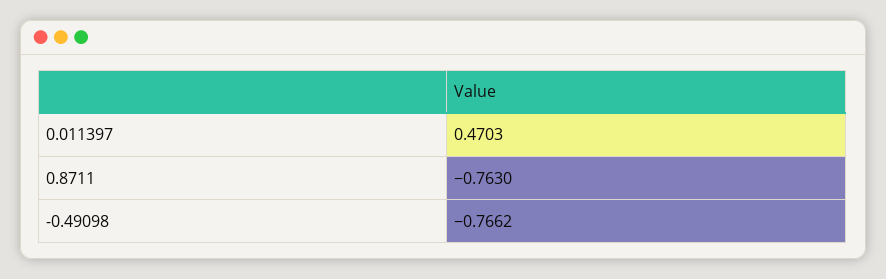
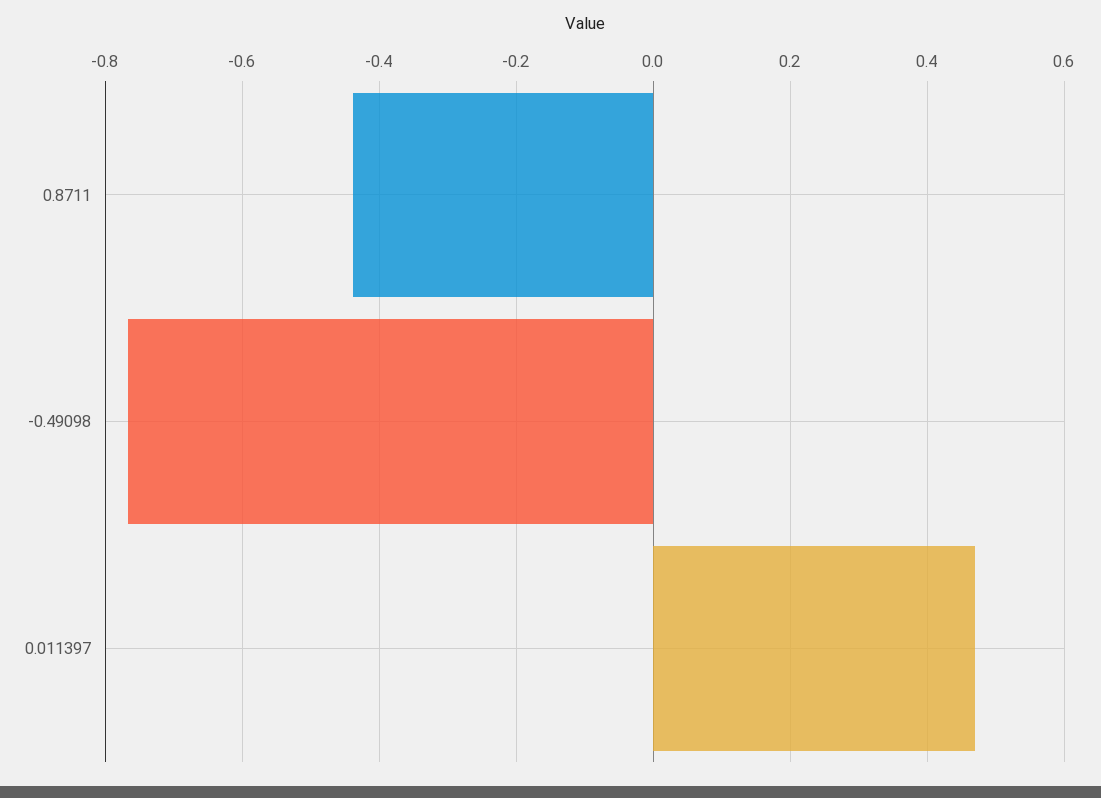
  {
    "0.011397": 0.4703,
-   "0.8711": -0.763,
+   "0.8711": -0.44,
    "-0.49098": -0.7662
  }

